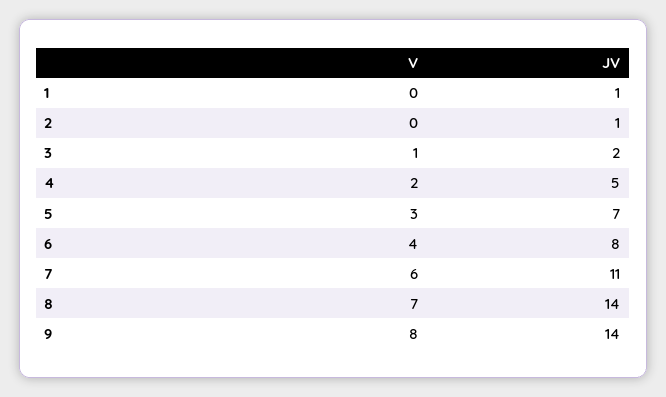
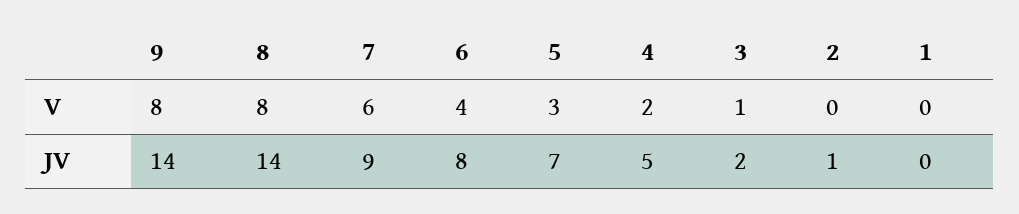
  {
    "V": {
      "1": 0,
      "2": 0,
      "3": 1,
      "4": 2,
      "5": 3,
      "6": 4,
      "7": 6,
-     "8": 7,
+     "8": 8,
      "9": 8
    },
    "JV": {
-     "1": 1,
+     "1": 0,
      "2": 1,
      "3": 2,
      "4": 5,
      "5": 7,
      "6": 8,
-     "7": 11,
+     "7": 9,
      "8": 14,
      "9": 14
    }
  }

